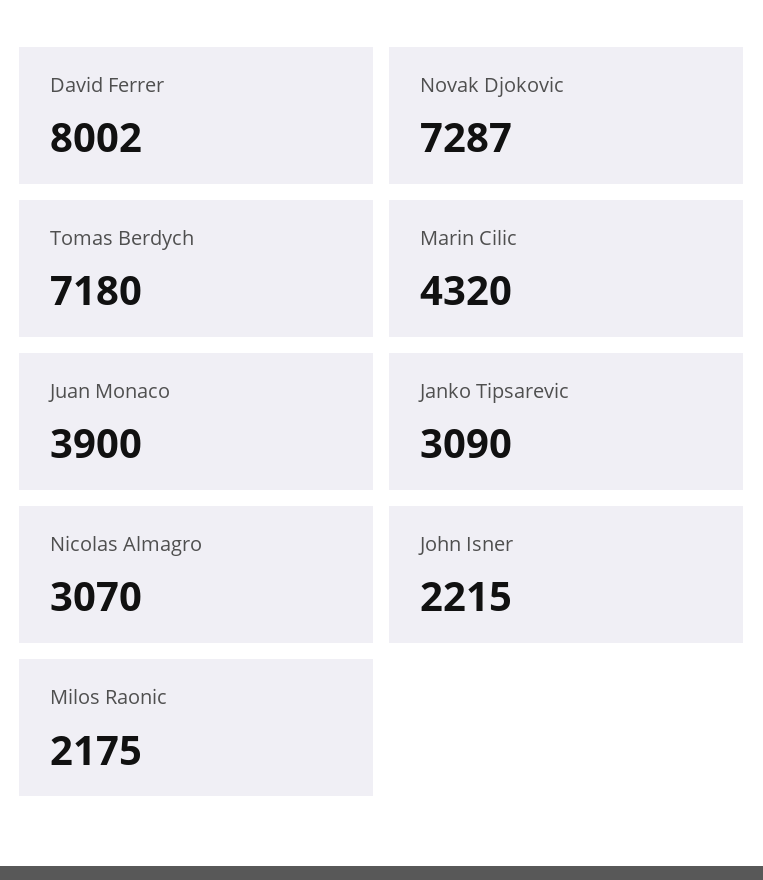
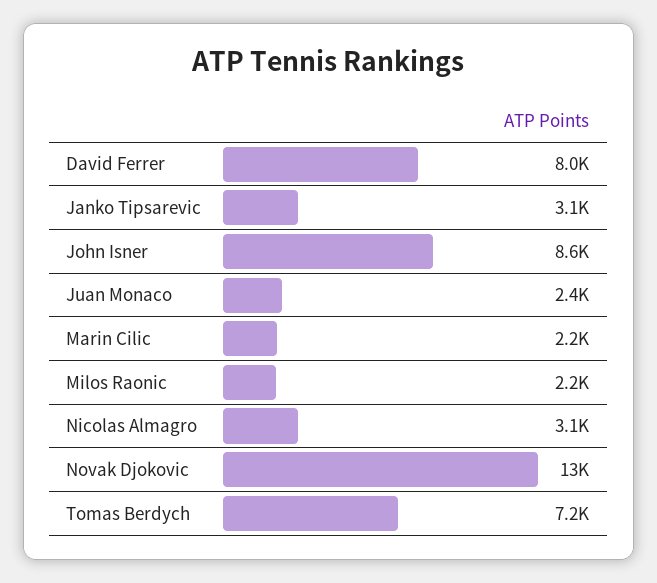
  {
    "David Ferrer": 8002,
-   "Novak Djokovic": 7287,
+   "Novak Djokovic": 13000,
    "Tomas Berdych": 7180,
-   "Marin Cilic": 4320,
+   "Marin Cilic": 2200,
-   "Juan Monaco": 3900,
+   "Juan Monaco": 2400,
    "Janko Tipsarevic": 3090,
    "Nicolas Almagro": 3070,
-   "John Isner": 2215,
+   "John Isner": 8600,
    "Milos Raonic": 2175
  }

